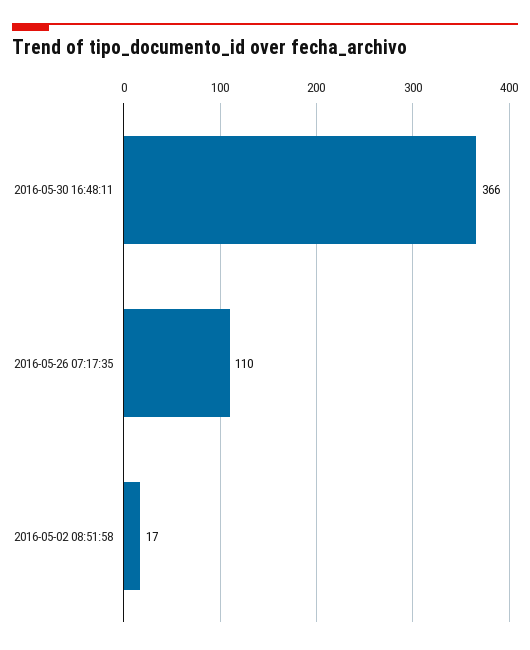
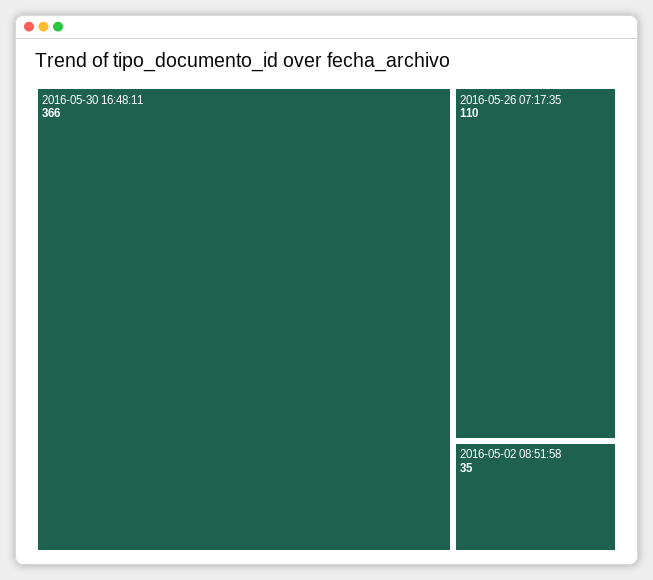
  {
    "2016-05-30 16:48:11": 366,
    "2016-05-26 07:17:35": 110,
-   "2016-05-02 08:51:58": 17
+   "2016-05-02 08:51:58": 35
  }

